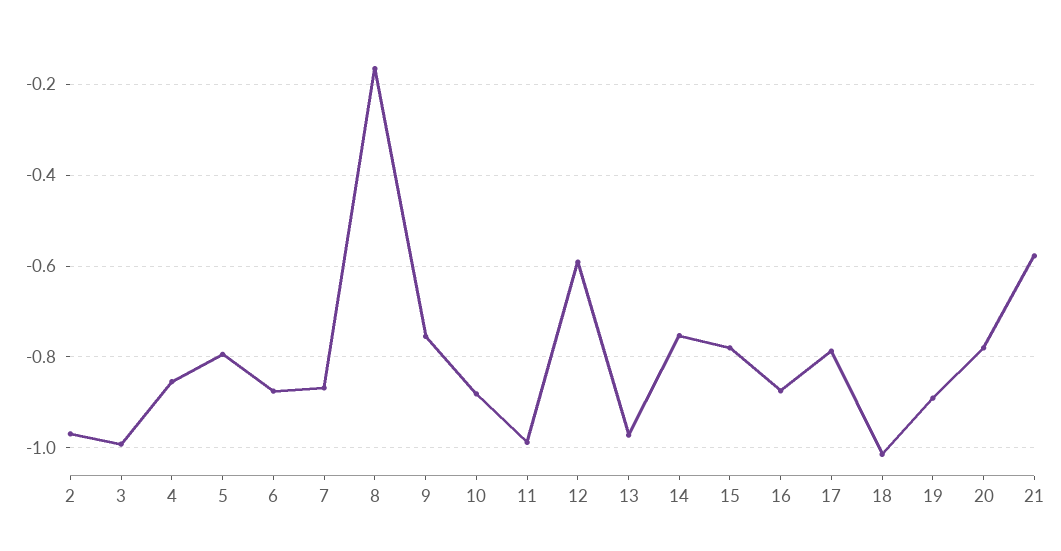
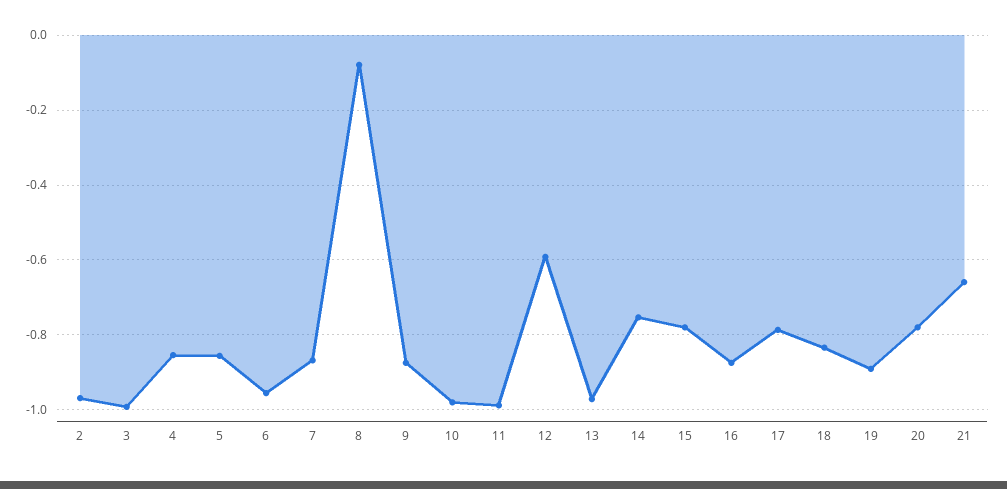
  {
    "2": -0.96,
    "3": -1,
    "4": -0.86,
-   "5": -0.8,
+   "5": -0.86,
-   "6": -0.88,
+   "6": -0.96,
    "7": -0.86,
-   "8": -0.16,
+   "8": -0.08,
-   "9": -0.76,
+   "9": -0.88,
-   "10": -0.88,
+   "10": -0.98,
    "11": -0.98,
    "12": -0.6,
    "13": -0.98,
    "14": -0.76,
    "15": -0.78,
    "16": -0.88,
    "17": -0.78,
-   "18": -1.02,
+   "18": -0.84,
    "19": -0.9,
    "20": -0.78,
-   "21": -0.58
+   "21": -0.66
  }

